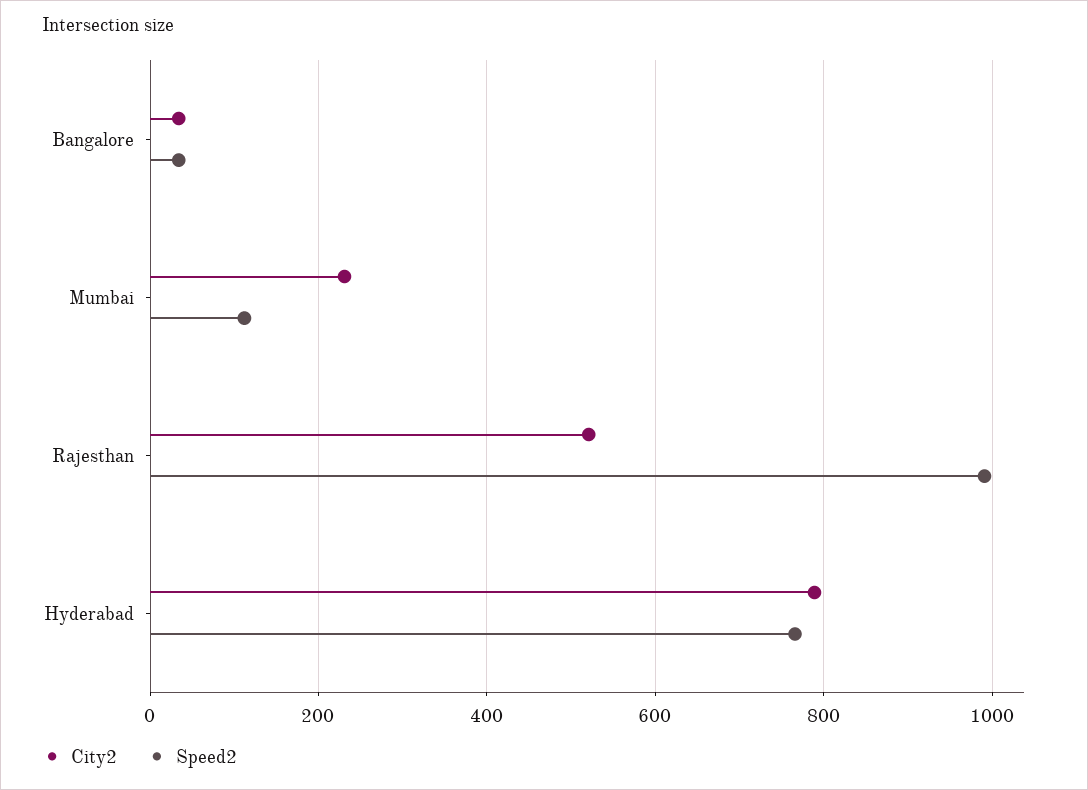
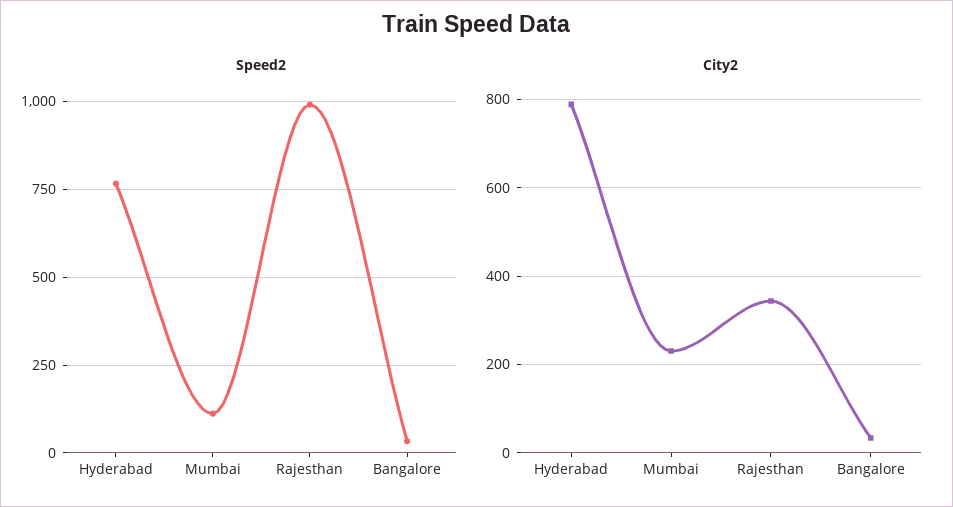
  {
    "City2": {
      "Bangalore": 40,
      "Mumbai": 240,
-     "Rajesthan": 520,
+     "Rajesthan": 340,
      "Hyderabad": 780
    },
    "Speed2": {
      "Bangalore": 40,
      "Mumbai": 120,
      "Rajesthan": 1000,
      "Hyderabad": 760
    }
  }

